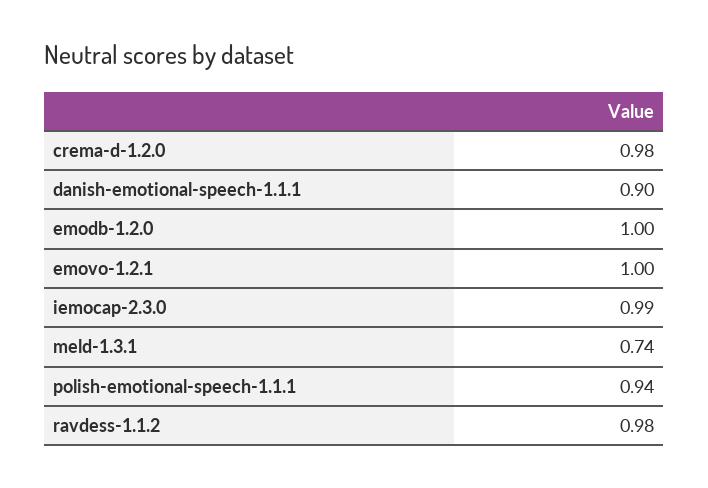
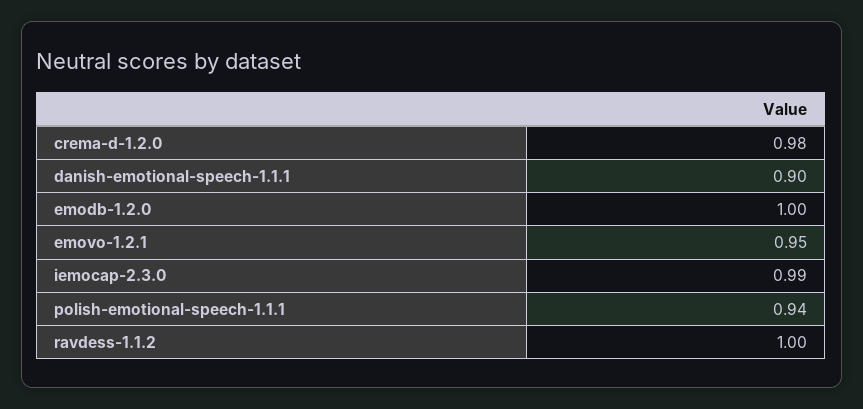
  {
    "crema-d-1.2.0": 0.98,
    "danish-emotional-speech-1.1.1": 0.9,
    "emodb-1.2.0": 1,
-   "emovo-1.2.1": 1,
+   "emovo-1.2.1": 0.95,
    "iemocap-2.3.0": 0.99,
-   "meld-1.3.1": 0.74,
    "polish-emotional-speech-1.1.1": 0.94,
-   "ravdess-1.1.2": 0.98
+   "ravdess-1.1.2": 1
  }

